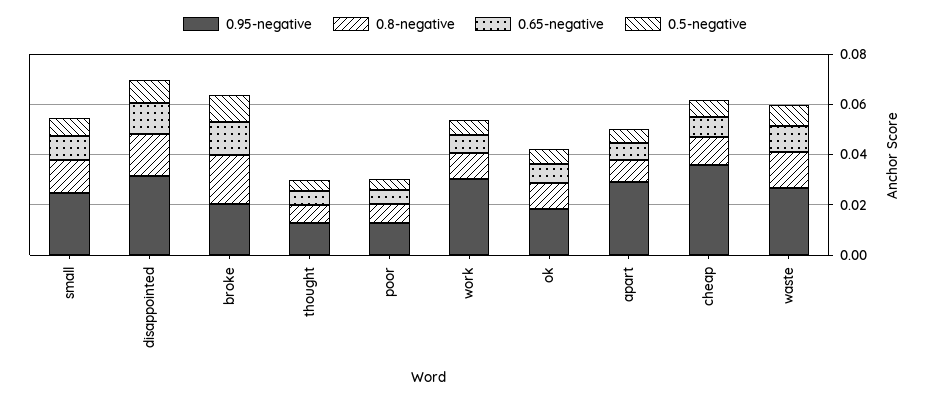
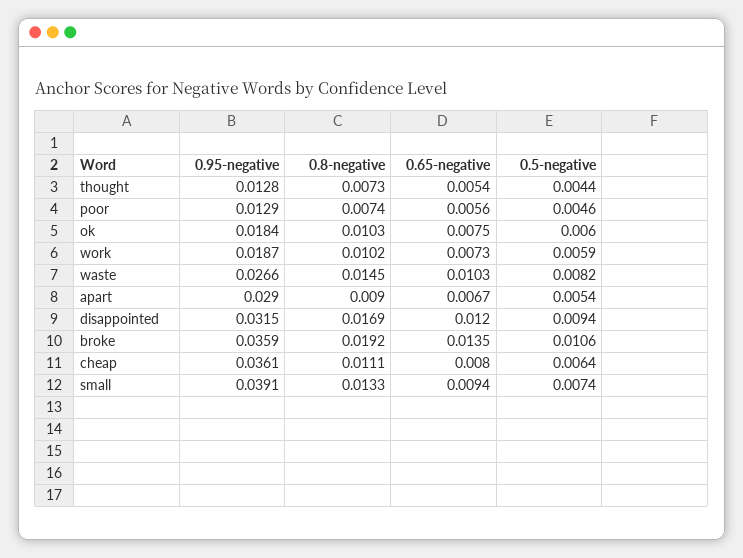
  {
    "0.95-negative": {
-     "small": 0.025,
+     "small": 0.0391,
      "disappointed": 0.0315,
-     "broke": 0.02,
+     "broke": 0.0359,
      "thought": 0.0128,
      "poor": 0.0129,
-     "work": 0.03,
+     "work": 0.0187,
      "ok": 0.0184,
      "apart": 0.029,
      "cheap": 0.0361,
      "waste": 0.0266
    },
    "0.8-negative": {
      "small": 0.0133,
      "disappointed": 0.0169,
      "broke": 0.0192,
      "thought": 0.0073,
      "poor": 0.0074,
      "work": 0.0102,
      "ok": 0.0103,
      "apart": 0.009,
      "cheap": 0.0111,
      "waste": 0.0145
    },
    "0.65-negative": {
      "small": 0.0094,
      "disappointed": 0.012,
      "broke": 0.0135,
      "thought": 0.0054,
      "poor": 0.0056,
      "work": 0.0073,
      "ok": 0.0075,
      "apart": 0.0067,
      "cheap": 0.008,
      "waste": 0.0103
    },
    "0.5-negative": {
      "small": 0.0074,
      "disappointed": 0.0094,
      "broke": 0.0106,
      "thought": 0.0044,
      "poor": 0.0046,
      "work": 0.0059,
      "ok": 0.006,
      "apart": 0.0054,
      "cheap": 0.0064,
      "waste": 0.0082
    }
  }

